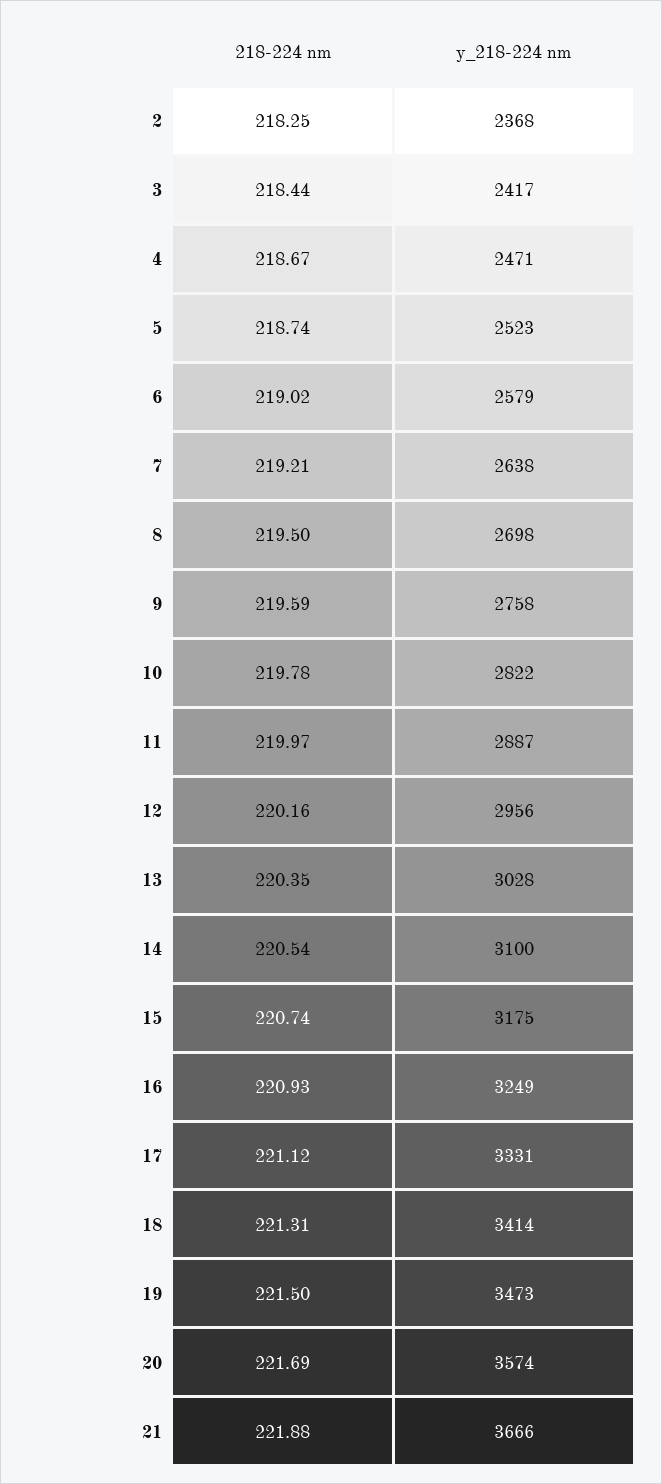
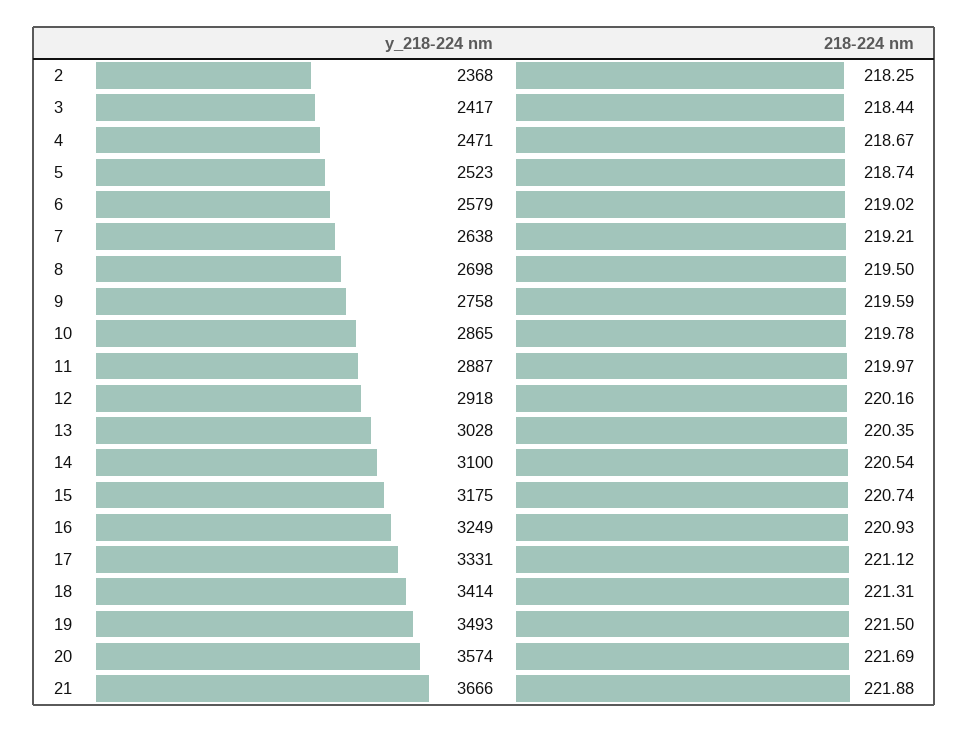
  {
    "218-224 nm": {
      "2": 218.25,
      "3": 218.44,
      "4": 218.67,
      "5": 218.74,
      "6": 219.02,
      "7": 219.21,
      "8": 219.5,
      "9": 219.59,
      "10": 219.78,
      "11": 219.97,
      "12": 220.16,
      "13": 220.35,
      "14": 220.54,
      "15": 220.74,
      "16": 220.93,
      "17": 221.12,
      "18": 221.31,
      "19": 221.5,
      "20": 221.69,
      "21": 221.88
    },
    "y_218-224 nm": {
      "2": 2368,
      "3": 2417,
      "4": 2471,
      "5": 2523,
      "6": 2579,
      "7": 2638,
      "8": 2698,
      "9": 2758,
-     "10": 2822,
+     "10": 2865,
      "11": 2887,
-     "12": 2956,
+     "12": 2918,
      "13": 3028,
      "14": 3100,
      "15": 3175,
      "16": 3249,
      "17": 3331,
      "18": 3414,
-     "19": 3473,
+     "19": 3493,
      "20": 3574,
      "21": 3666
    }
  }

